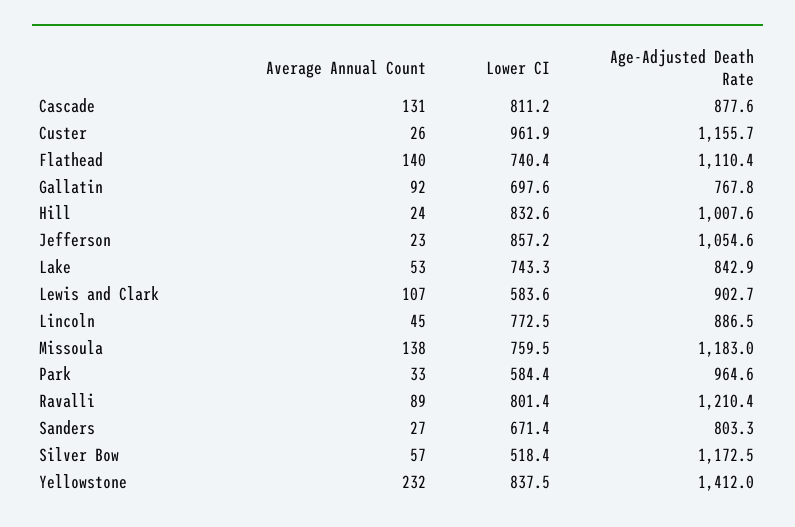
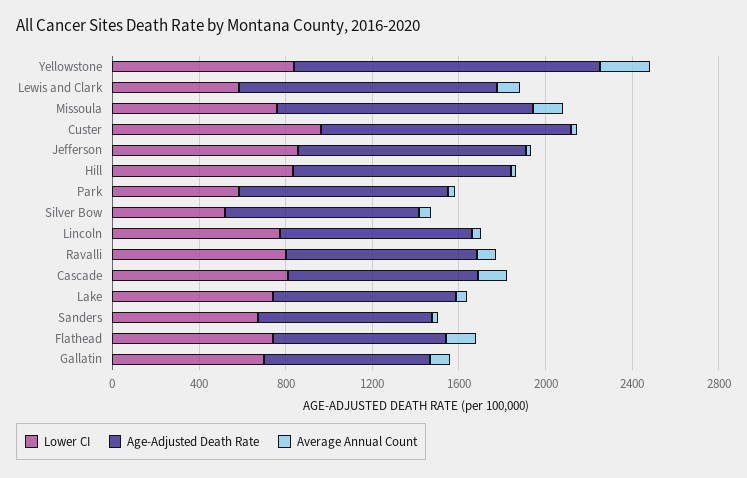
  {
    "Average Annual Count": {
      "Cascade": 131,
      "Custer": 26,
      "Flathead": 140,
      "Gallatin": 92,
      "Hill": 24,
      "Jefferson": 23,
      "Lake": 53,
      "Lewis and Clark": 107,
      "Lincoln": 45,
      "Missoula": 138,
      "Park": 33,
      "Ravalli": 89,
      "Sanders": 27,
      "Silver Bow": 57,
      "Yellowstone": 232
    },
    "Lower CI": {
      "Cascade": 811.2,
      "Custer": 961.9,
      "Flathead": 740.4,
      "Gallatin": 697.6,
      "Hill": 832.6,
      "Jefferson": 857.2,
      "Lake": 743.3,
      "Lewis and Clark": 583.6,
      "Lincoln": 772.5,
      "Missoula": 759.5,
      "Park": 584.4,
      "Ravalli": 801.4,
      "Sanders": 671.4,
      "Silver Bow": 518.4,
      "Yellowstone": 837.5
    },
    "Age-Adjusted Death Rate": {
      "Cascade": 877.6,
      "Custer": 1155.7,
-     "Flathead": 1110.4,
+     "Flathead": 800,
      "Gallatin": 767.8,
      "Hill": 1007.6,
      "Jefferson": 1054.6,
      "Lake": 842.9,
-     "Lewis and Clark": 902.7,
+     "Lewis and Clark": 1200,
      "Lincoln": 886.5,
      "Missoula": 1183,
      "Park": 964.6,
-     "Ravalli": 1210.4,
+     "Ravalli": 900,
      "Sanders": 803.3,
-     "Silver Bow": 1172.5,
+     "Silver Bow": 900,
      "Yellowstone": 1412
    }
  }

